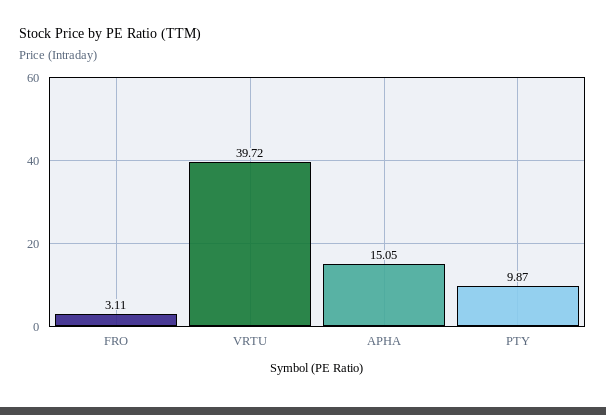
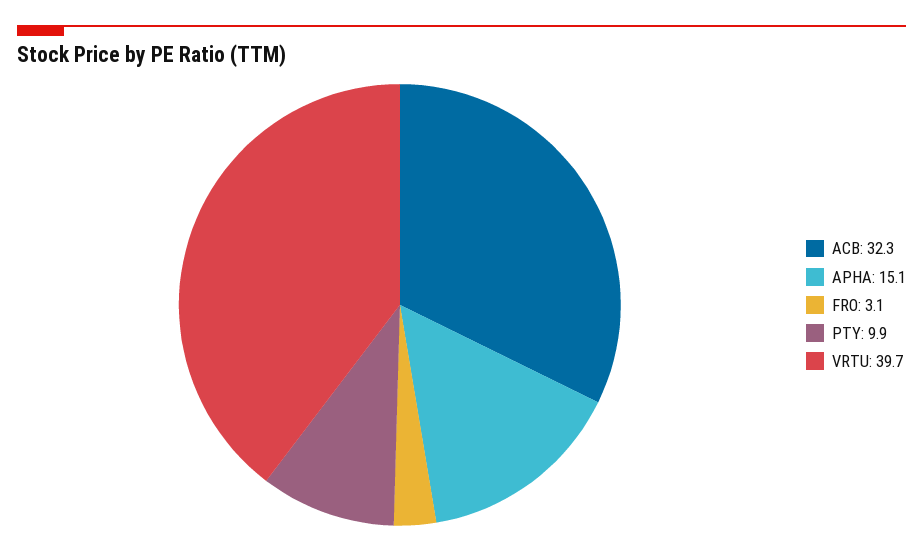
  {
    "FRO": 3.11,
    "VRTU": 39.72,
    "APHA": 15.05,
-   "PTY": 9.87
+   "PTY": 9.87,
+   "ACB": 32.3
  }

